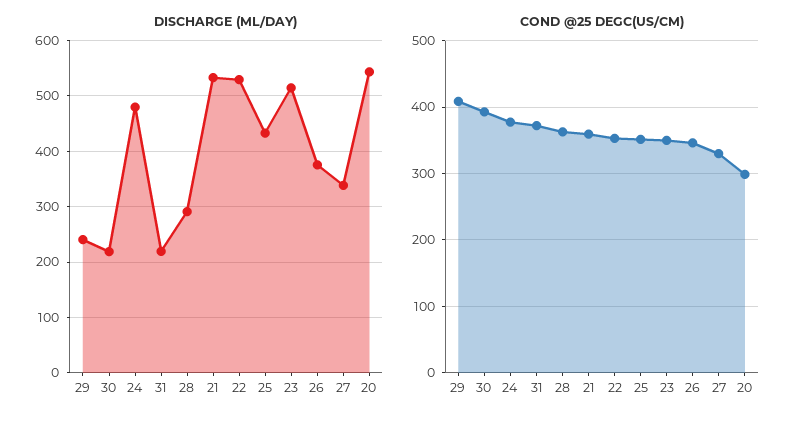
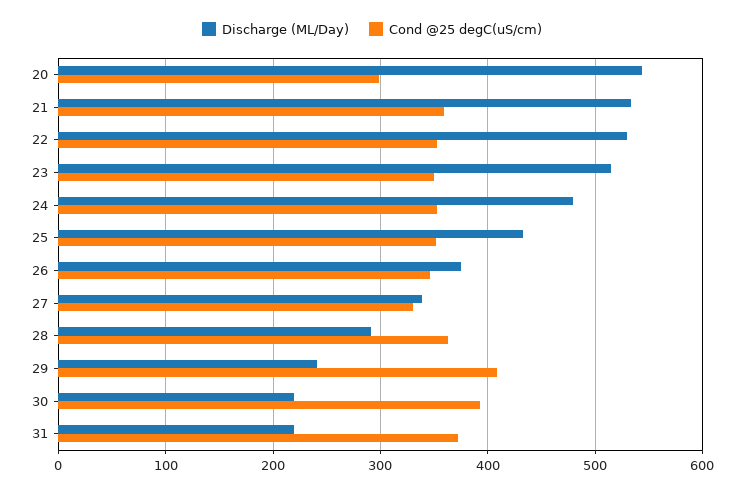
  {
    "DISCHARGE (ML/DAY)": {
      "29": 240,
      "30": 220,
      "24": 480,
      "31": 220,
      "28": 290,
      "21": 530,
      "22": 530,
      "25": 430,
      "23": 510,
      "26": 380,
      "27": 340,
      "20": 540
    },
    "COND @25 DEGC(US/CM)": {
      "29": 410,
      "30": 390,
-     "24": 380,
+     "24": 350,
      "31": 370,
      "28": 360,
      "21": 360,
      "22": 350,
      "25": 350,
      "23": 350,
      "26": 350,
      "27": 330,
      "20": 300
    }
  }

